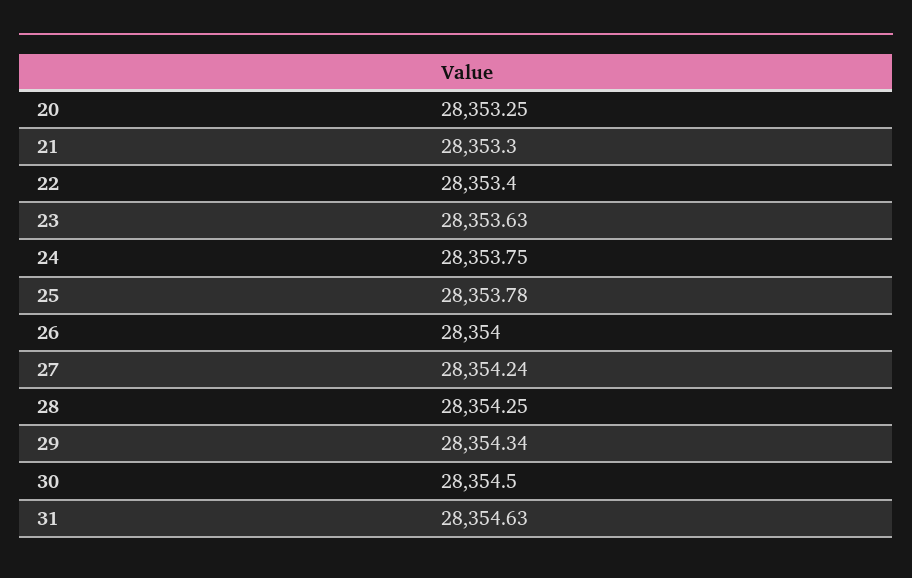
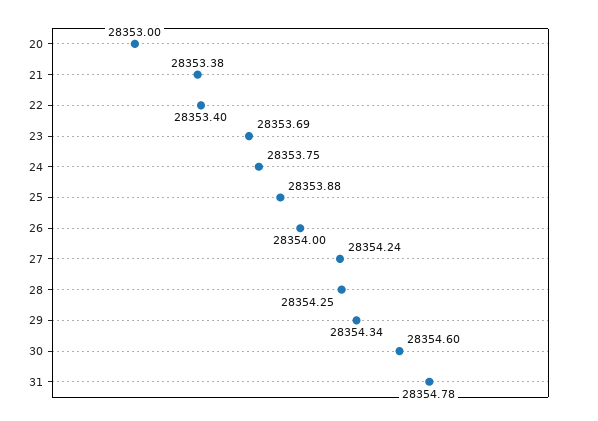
  {
-   "20": 28353.25,
+   "20": 28353,
-   "21": 28353.3,
+   "21": 28353.38,
    "22": 28353.4,
-   "23": 28353.63,
+   "23": 28353.69,
    "24": 28353.75,
-   "25": 28353.78,
+   "25": 28353.88,
    "26": 28354,
    "27": 28354.24,
    "28": 28354.25,
    "29": 28354.34,
-   "30": 28354.5,
+   "30": 28354.6,
-   "31": 28354.63
+   "31": 28354.78
  }

